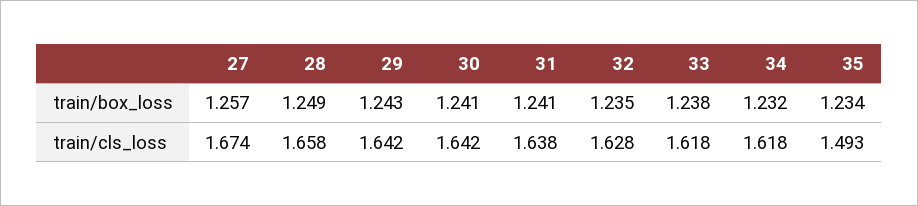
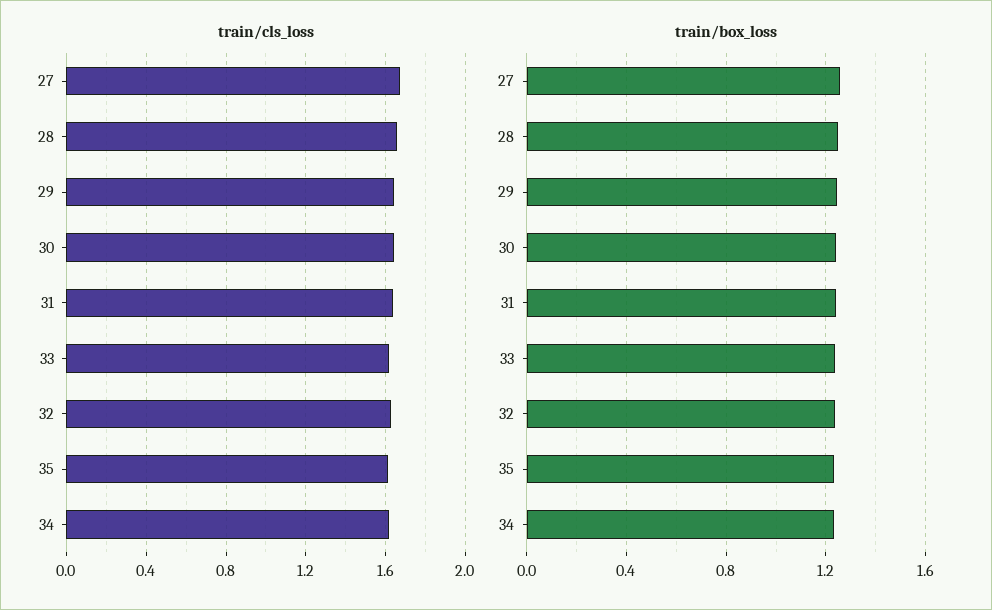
  {
    "train/box_loss": {
      "27": 1.257,
      "28": 1.249,
      "29": 1.243,
      "30": 1.241,
      "31": 1.241,
      "32": 1.235,
      "33": 1.238,
      "34": 1.232,
      "35": 1.234
    },
    "train/cls_loss": {
      "27": 1.674,
      "28": 1.658,
      "29": 1.642,
      "30": 1.642,
      "31": 1.638,
      "32": 1.628,
      "33": 1.618,
      "34": 1.618,
-     "35": 1.493
+     "35": 1.6
    }
  }

